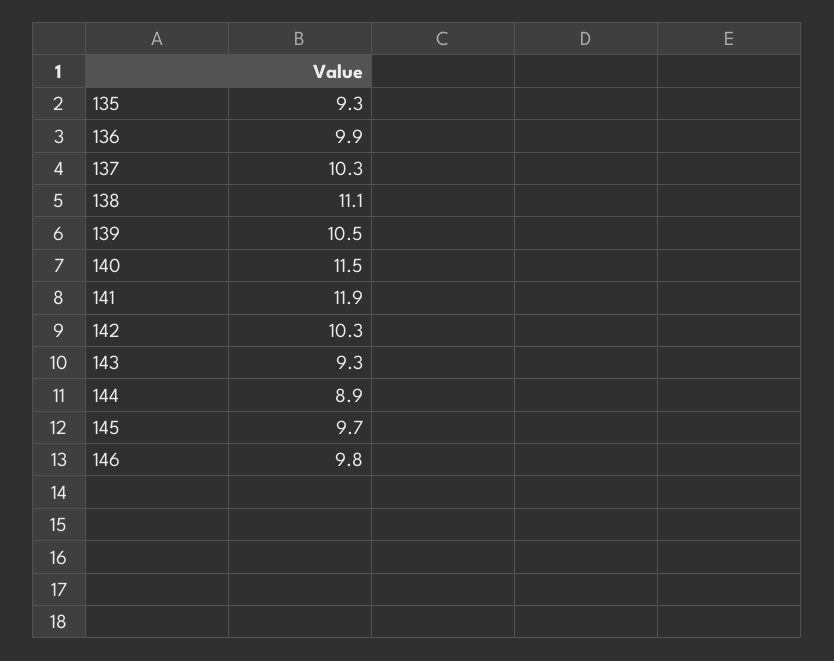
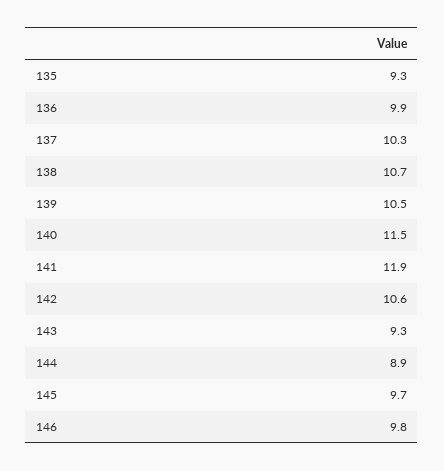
  {
    "135": 9.3,
    "136": 9.9,
    "137": 10.3,
-   "138": 11.1,
+   "138": 10.7,
    "139": 10.5,
    "140": 11.5,
    "141": 11.9,
-   "142": 10.3,
+   "142": 10.6,
    "143": 9.3,
    "144": 8.9,
    "145": 9.7,
    "146": 9.8
  }

